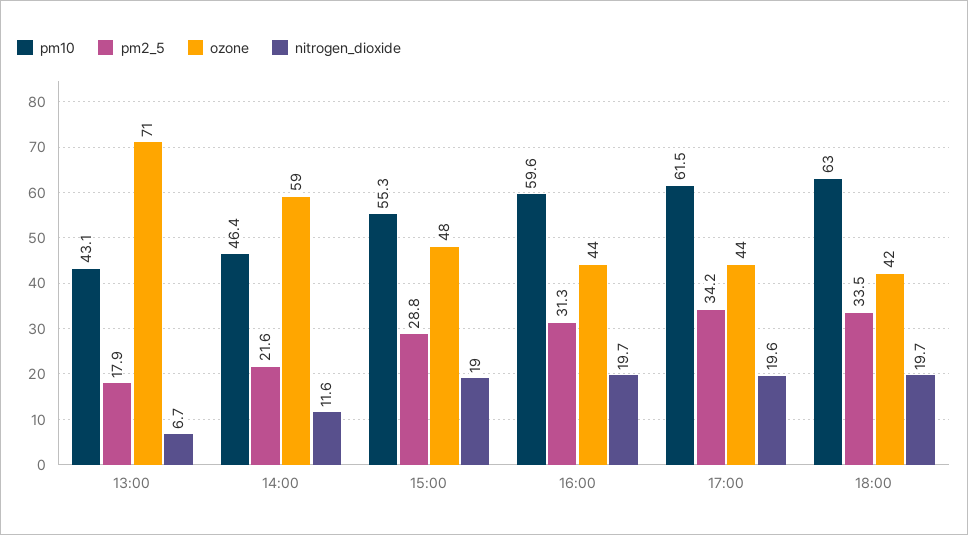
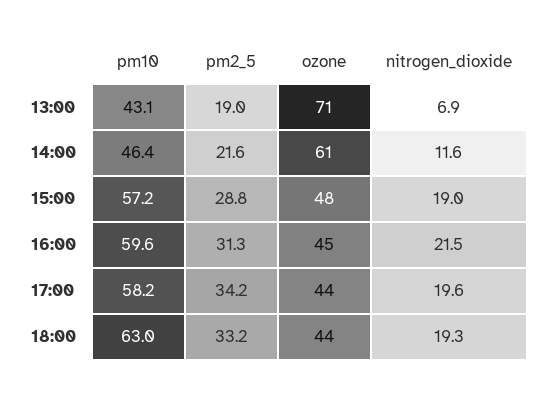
  {
    "pm10": {
      "13:00": 43.1,
      "14:00": 46.4,
-     "15:00": 55.3,
+     "15:00": 57.2,
      "16:00": 59.6,
-     "17:00": 61.5,
+     "17:00": 58.2,
      "18:00": 63
    },
    "pm2_5": {
-     "13:00": 17.9,
+     "13:00": 19,
      "14:00": 21.6,
      "15:00": 28.8,
      "16:00": 31.3,
      "17:00": 34.2,
-     "18:00": 33.5
+     "18:00": 33.2
    },
    "ozone": {
      "13:00": 71,
-     "14:00": 59,
+     "14:00": 61,
      "15:00": 48,
-     "16:00": 44,
+     "16:00": 45,
      "17:00": 44,
-     "18:00": 42
+     "18:00": 44
    },
    "nitrogen_dioxide": {
-     "13:00": 6.7,
+     "13:00": 6.9,
      "14:00": 11.6,
      "15:00": 19,
-     "16:00": 19.7,
+     "16:00": 21.5,
      "17:00": 19.6,
-     "18:00": 19.7
+     "18:00": 19.3
    }
  }

